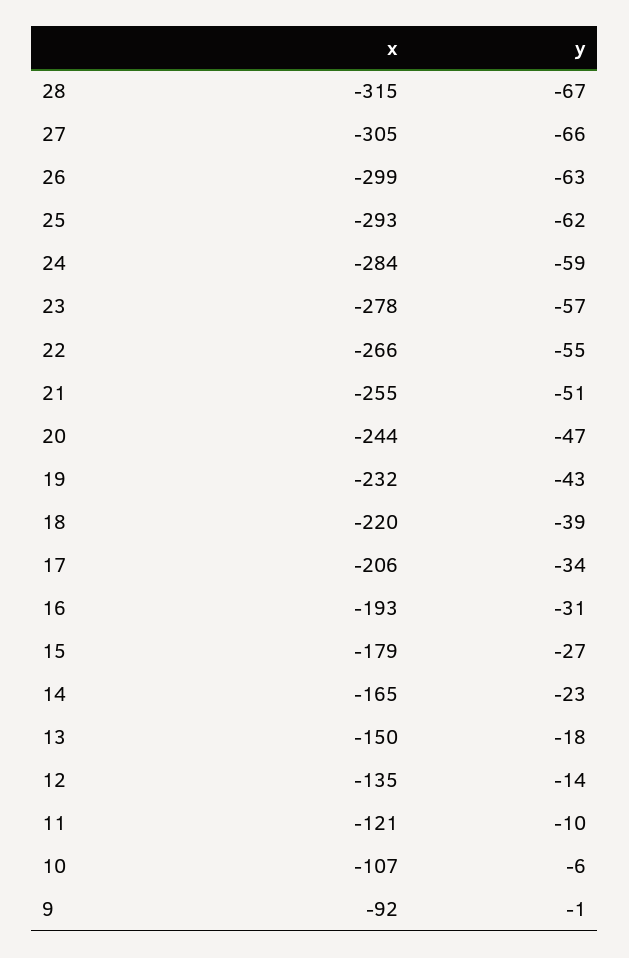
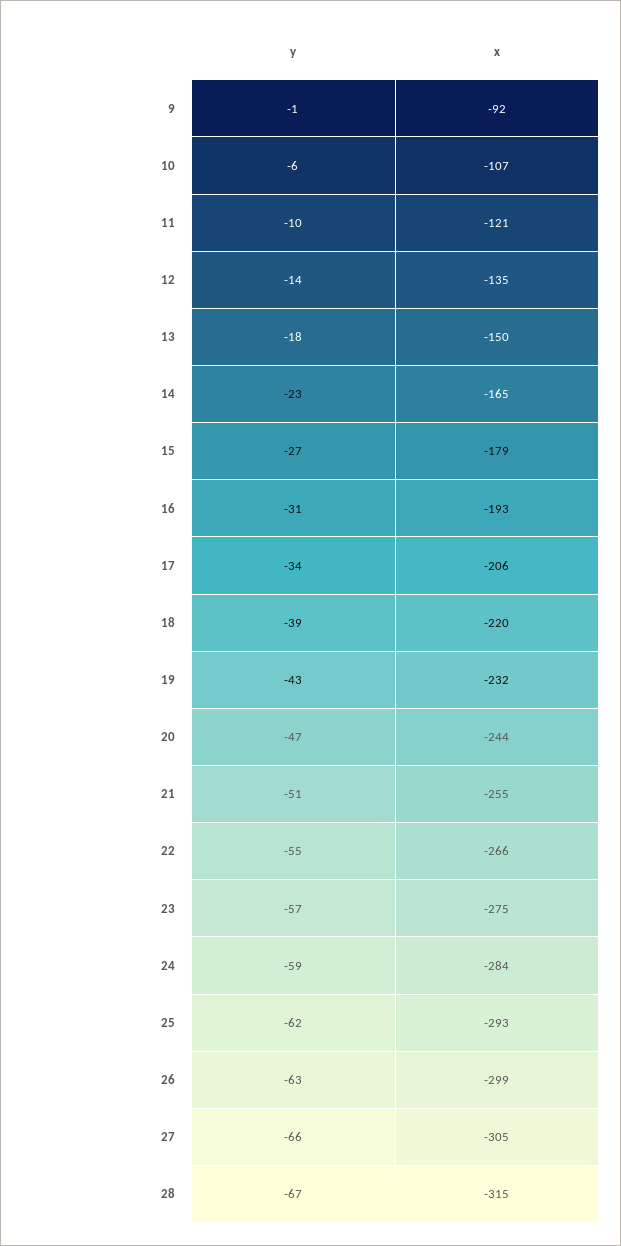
  {
    "x": {
      "28": -315,
      "27": -305,
      "26": -299,
      "25": -293,
      "24": -284,
-     "23": -278,
+     "23": -275,
      "22": -266,
      "21": -255,
      "20": -244,
      "19": -232,
      "18": -220,
      "17": -206,
      "16": -193,
      "15": -179,
      "14": -165,
      "13": -150,
      "12": -135,
      "11": -121,
      "10": -107,
      "9": -92
    },
    "y": {
      "28": -67,
      "27": -66,
      "26": -63,
      "25": -62,
      "24": -59,
      "23": -57,
      "22": -55,
      "21": -51,
      "20": -47,
      "19": -43,
      "18": -39,
      "17": -34,
      "16": -31,
      "15": -27,
      "14": -23,
      "13": -18,
      "12": -14,
      "11": -10,
      "10": -6,
      "9": -1
    }
  }

